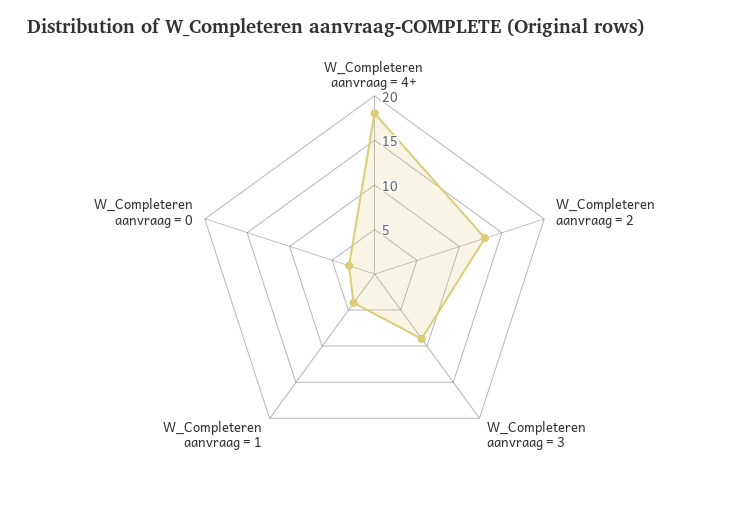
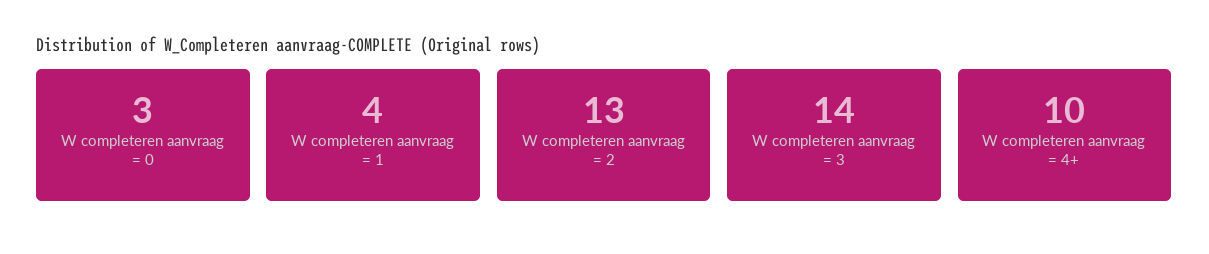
  {
-   "W_Completeren aanvraag = 4+": 18,
+   "W_Completeren aanvraag = 4+": 10,
    "W_Completeren aanvraag = 2": 13,
-   "W_Completeren aanvraag = 3": 9,
+   "W_Completeren aanvraag = 3": 14,
    "W_Completeren aanvraag = 1": 4,
    "W_Completeren aanvraag = 0": 3
  }

